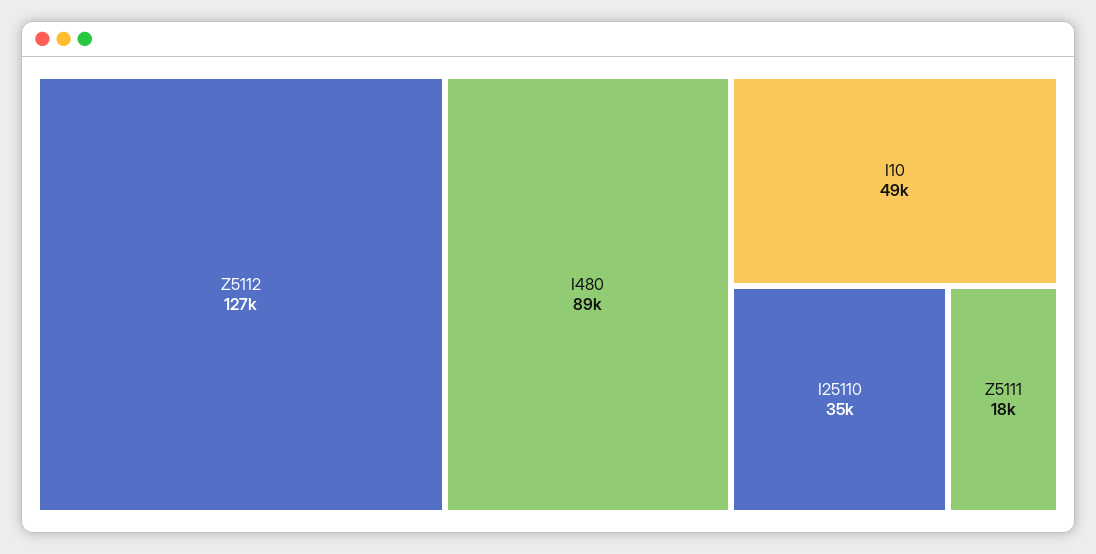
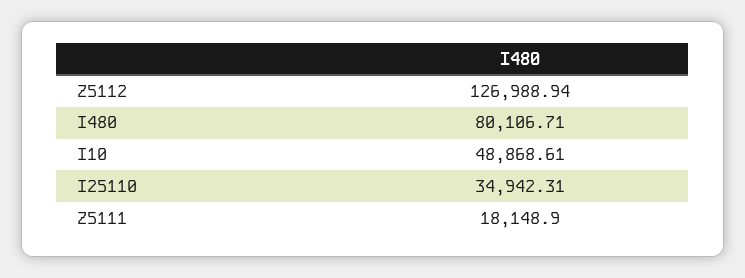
  {
    "Z5112": 126988.94,
-   "I480": 89000,
+   "I480": 80106.71,
    "I10": 48868.61,
    "I25110": 34942.31,
    "Z5111": 18148.9
  }

